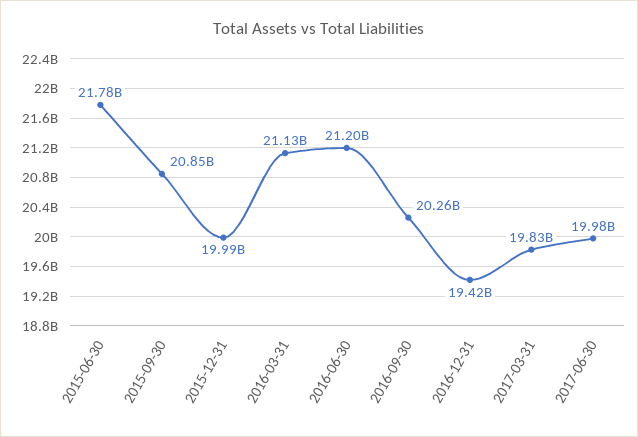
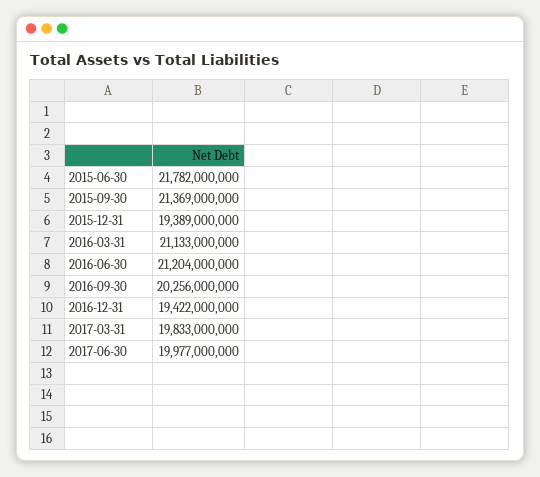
  {
    "2015-06-30": 21782000000,
-   "2015-09-30": 20850000000,
+   "2015-09-30": 21369000000,
-   "2015-12-31": 19990000000,
+   "2015-12-31": 19389000000,
    "2016-03-31": 21133000000,
    "2016-06-30": 21204000000,
    "2016-09-30": 20256000000,
    "2016-12-31": 19422000000,
    "2017-03-31": 19833000000,
    "2017-06-30": 19977000000
  }

